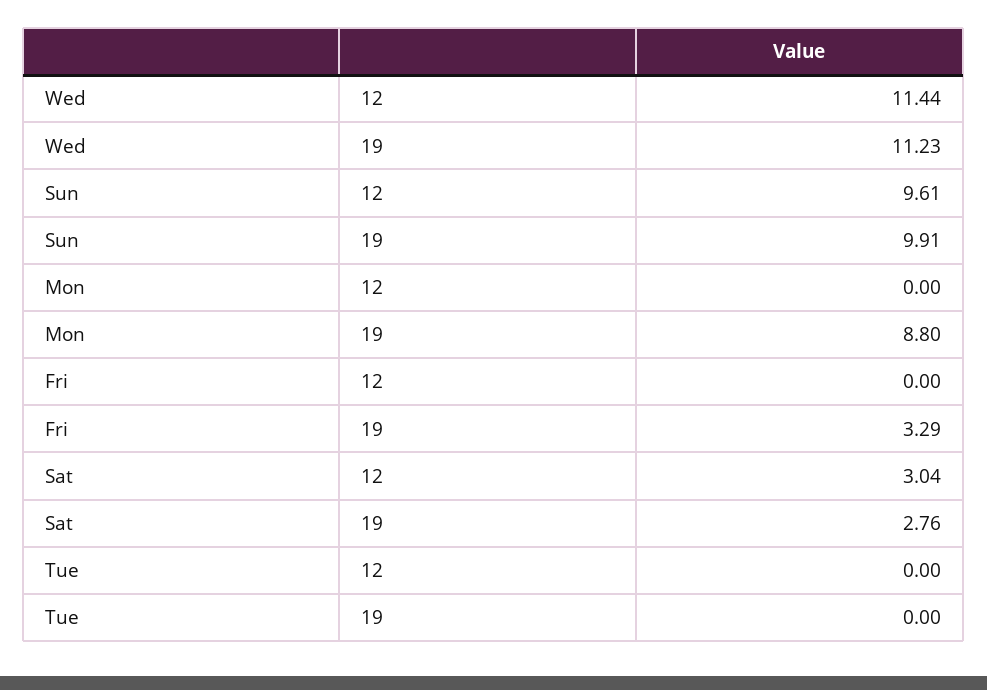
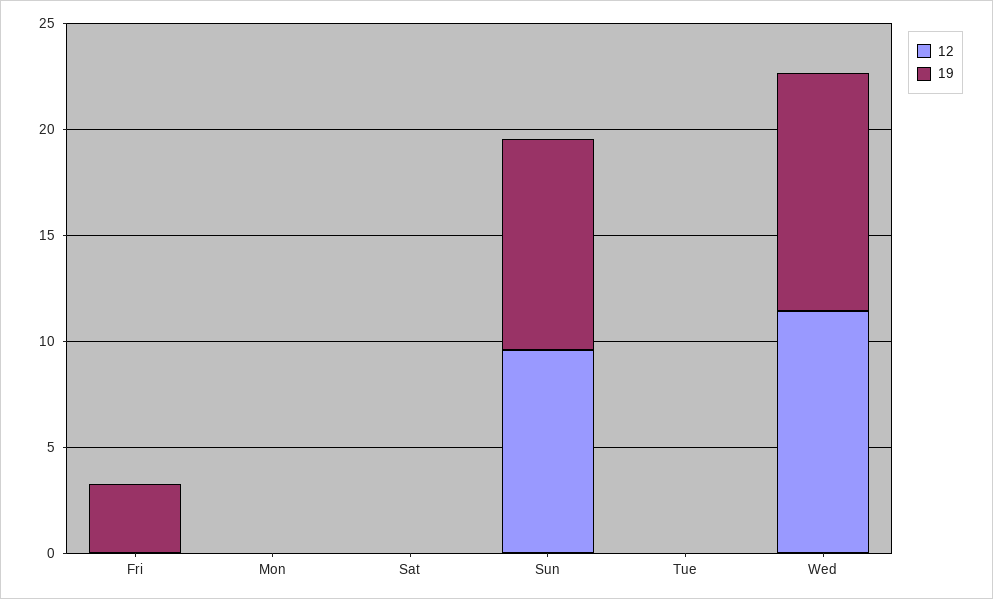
  {
    "12": {
      "Wed": 11.44,
      "Sun": 9.61,
      "Mon": 0,
      "Fri": 0,
-     "Sat": 3.04,
+     "Sat": 0,
      "Tue": 0
    },
    "19": {
      "Wed": 11.23,
      "Sun": 9.91,
-     "Mon": 8.8,
+     "Mon": 0,
      "Fri": 3.29,
-     "Sat": 2.76,
+     "Sat": 0,
      "Tue": 0
    }
  }

